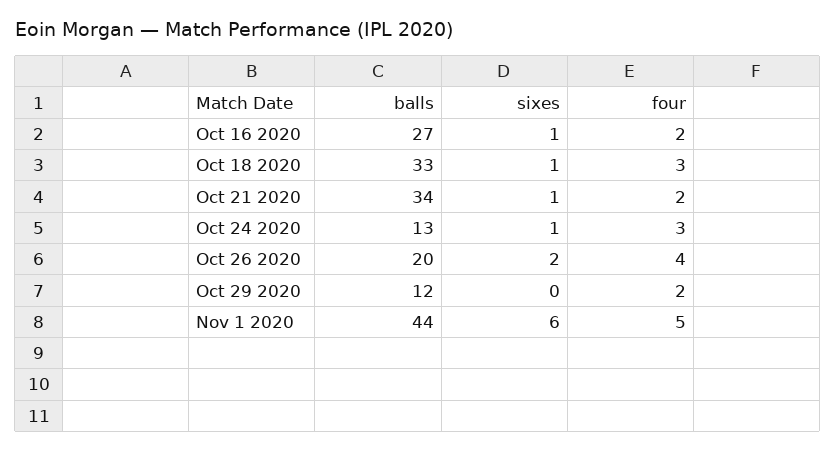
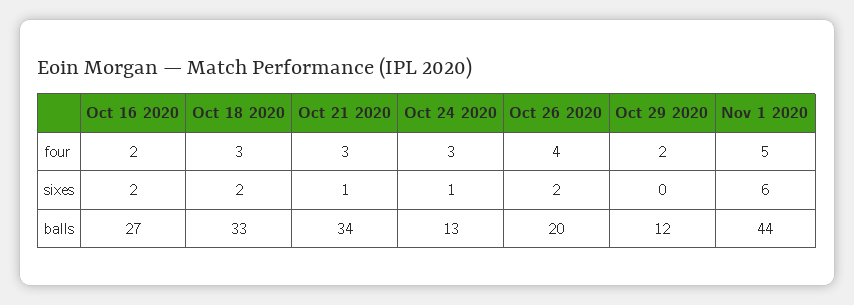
  {
    "balls": {
      "Oct 16 2020": 27,
      "Oct 18 2020": 33,
      "Oct 21 2020": 34,
      "Oct 24 2020": 13,
      "Oct 26 2020": 20,
      "Oct 29 2020": 12,
      "Nov 1 2020": 44
    },
    "sixes": {
-     "Oct 16 2020": 1,
+     "Oct 16 2020": 2,
-     "Oct 18 2020": 1,
+     "Oct 18 2020": 2,
      "Oct 21 2020": 1,
      "Oct 24 2020": 1,
      "Oct 26 2020": 2,
      "Oct 29 2020": 0,
      "Nov 1 2020": 6
    },
    "four": {
      "Oct 16 2020": 2,
      "Oct 18 2020": 3,
-     "Oct 21 2020": 2,
+     "Oct 21 2020": 3,
      "Oct 24 2020": 3,
      "Oct 26 2020": 4,
      "Oct 29 2020": 2,
      "Nov 1 2020": 5
    }
  }

